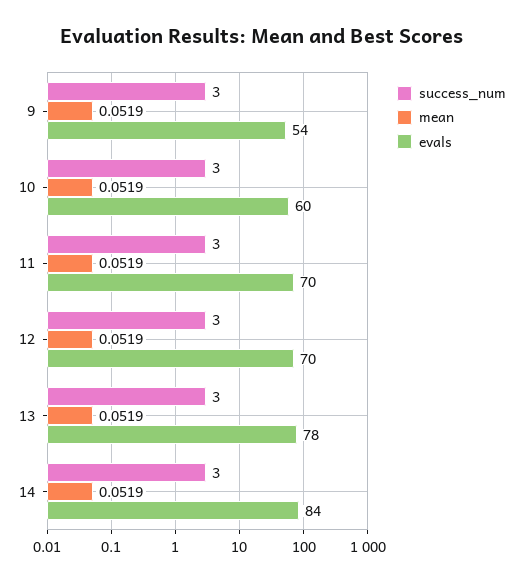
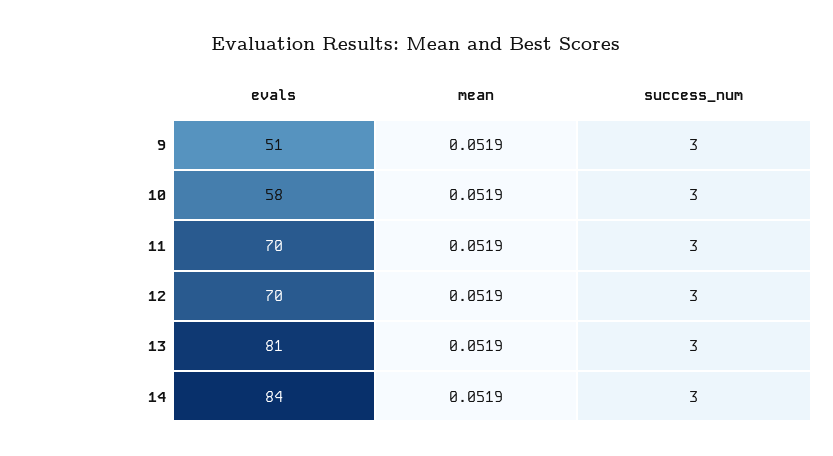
  {
    "success_num": {
      "9": 3,
      "10": 3,
      "11": 3,
      "12": 3,
      "13": 3,
      "14": 3
    },
    "mean": {
      "9": 0.0519,
      "10": 0.0519,
      "11": 0.0519,
      "12": 0.0519,
      "13": 0.0519,
      "14": 0.0519
    },
    "evals": {
-     "9": 54,
+     "9": 51,
-     "10": 60,
+     "10": 58,
      "11": 70,
      "12": 70,
-     "13": 78,
+     "13": 81,
      "14": 84
    }
  }

